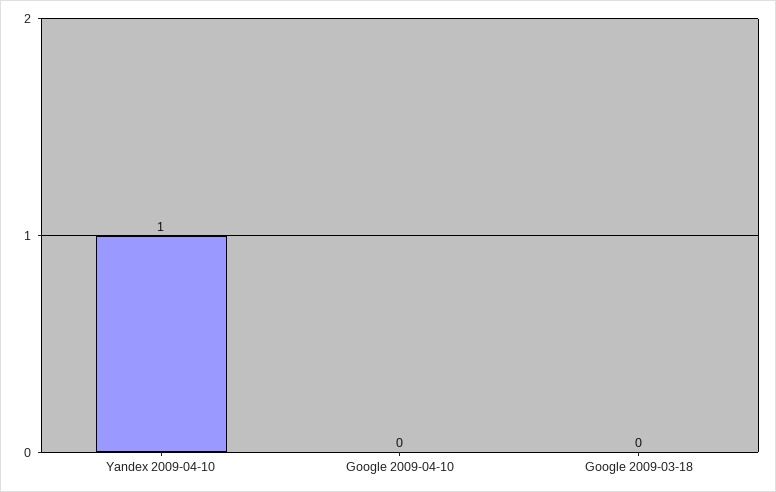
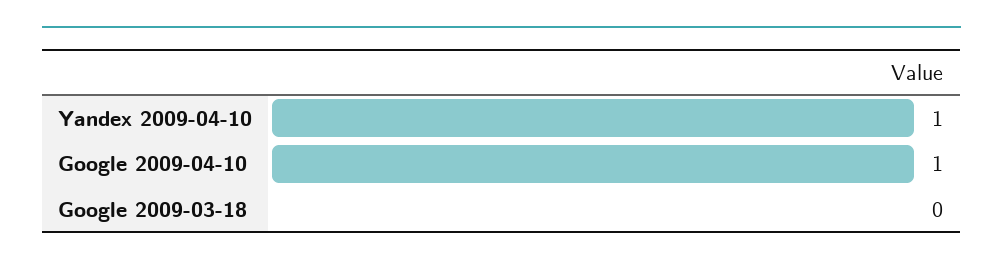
  {
    "Yandex 2009-04-10": 1,
-   "Google 2009-04-10": 0,
+   "Google 2009-04-10": 1,
    "Google 2009-03-18": 0
  }

